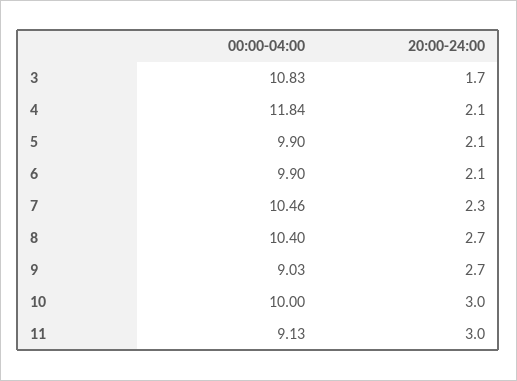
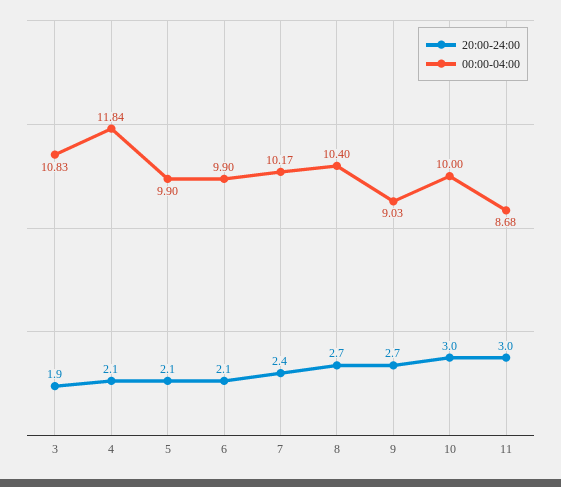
  {
    "00:00-04:00": {
      "3": 10.83,
      "4": 11.84,
      "5": 9.9,
      "6": 9.9,
-     "7": 10.46,
+     "7": 10.17,
      "8": 10.4,
      "9": 9.03,
      "10": 10,
-     "11": 9.13
+     "11": 8.68
    },
    "20:00-24:00": {
-     "3": 1.7,
+     "3": 1.9,
      "4": 2.1,
      "5": 2.1,
      "6": 2.1,
-     "7": 2.3,
+     "7": 2.4,
      "8": 2.7,
      "9": 2.7,
      "10": 3,
      "11": 3
    }
  }

